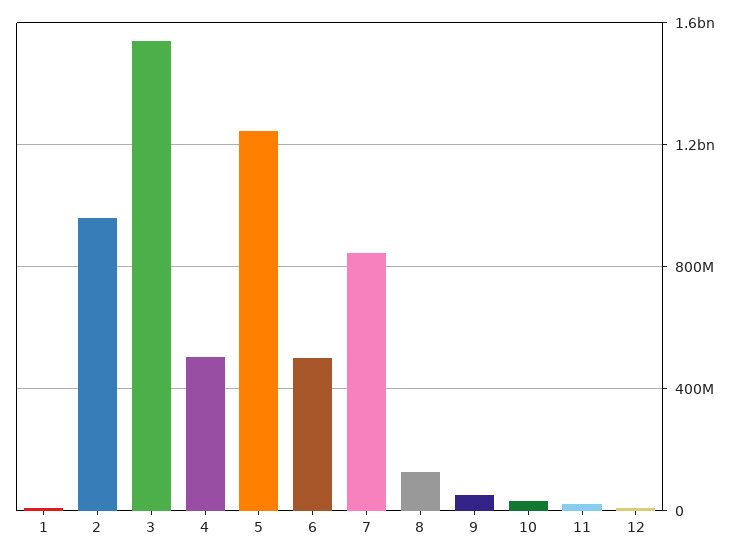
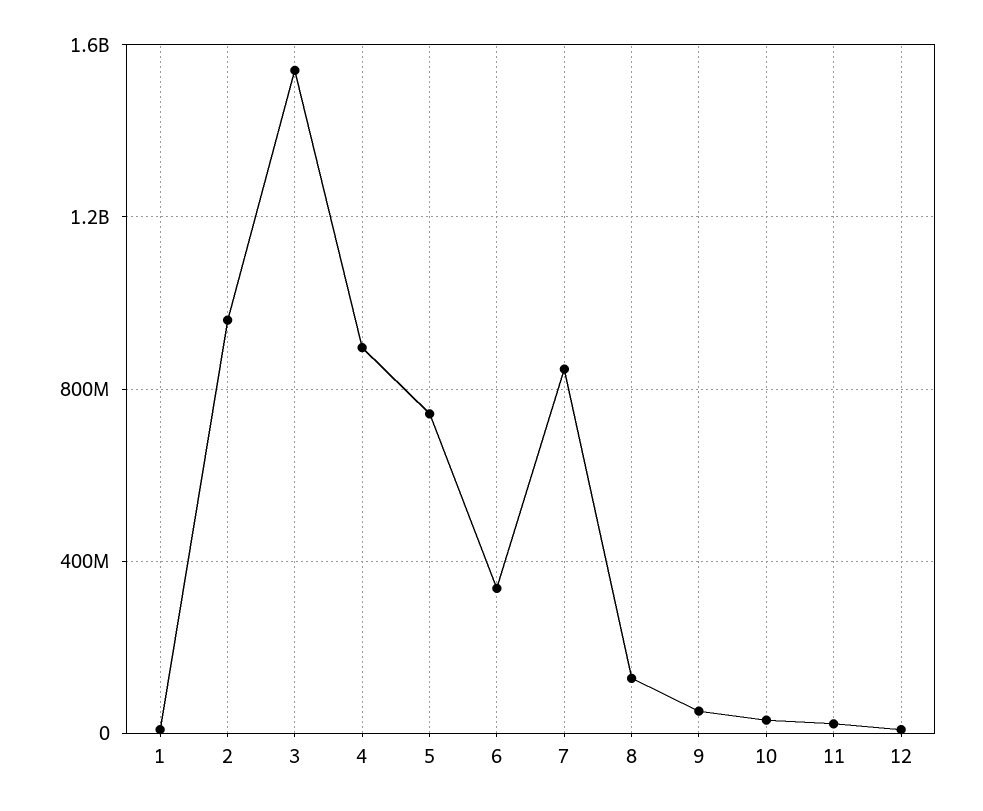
  {
    "1": 0,
    "2": 950000000,
    "3": 1550000000,
-   "4": 500000000,
+   "4": 900000000,
-   "5": 1250000000,
+   "5": 750000000,
-   "6": 500000000,
+   "6": 350000000,
    "7": 850000000,
    "8": 150000000,
    "9": 50000000,
    "10": 50000000,
    "11": 0,
    "12": 0
  }

